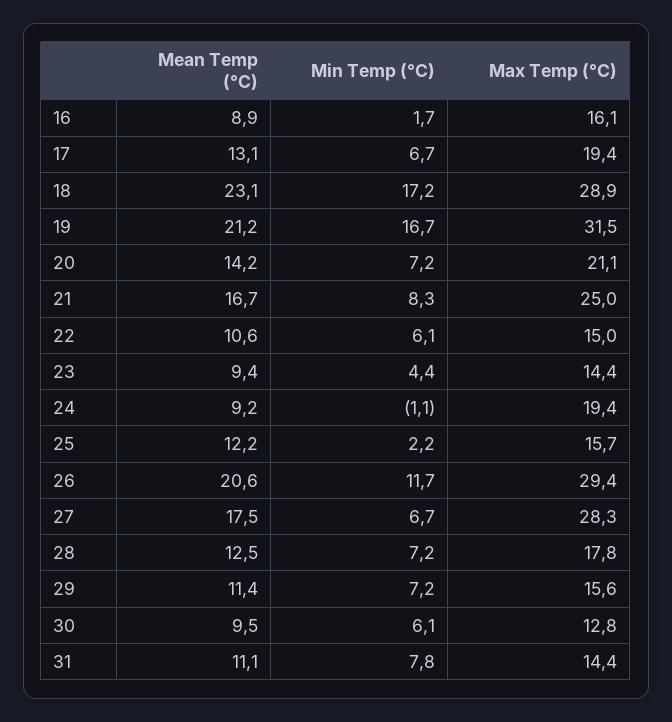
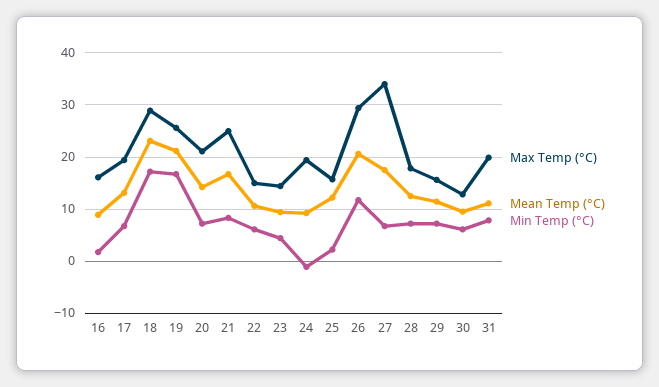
  {
    "Mean Temp (°C)": {
      "16": 8.9,
      "17": 13.1,
      "18": 23.1,
      "19": 21.2,
      "20": 14.2,
      "21": 16.7,
      "22": 10.6,
      "23": 9.4,
      "24": 9.2,
      "25": 12.2,
      "26": 20.6,
      "27": 17.5,
      "28": 12.5,
      "29": 11.4,
      "30": 9.5,
      "31": 11.1
    },
    "Min Temp (°C)": {
      "16": 1.7,
      "17": 6.7,
      "18": 17.2,
      "19": 16.7,
      "20": 7.2,
      "21": 8.3,
      "22": 6.1,
      "23": 4.4,
      "24": -1.1,
      "25": 2.2,
      "26": 11.7,
      "27": 6.7,
      "28": 7.2,
      "29": 7.2,
      "30": 6.1,
      "31": 7.8
    },
    "Max Temp (°C)": {
      "16": 16.1,
      "17": 19.4,
      "18": 28.9,
-     "19": 31.5,
+     "19": 26,
      "20": 21.1,
      "21": 25,
      "22": 15,
      "23": 14.4,
      "24": 19.4,
      "25": 15.7,
      "26": 29.4,
-     "27": 28.3,
+     "27": 34,
      "28": 17.8,
      "29": 15.6,
      "30": 12.8,
-     "31": 14.4
+     "31": 20
    }
  }

